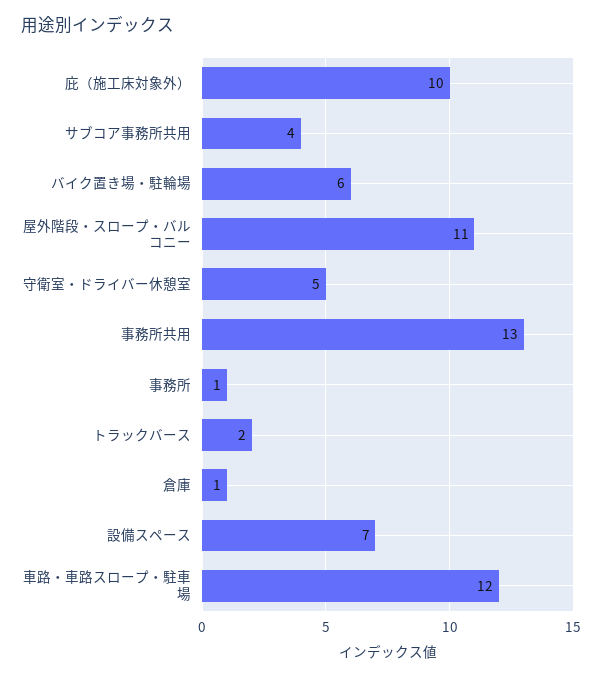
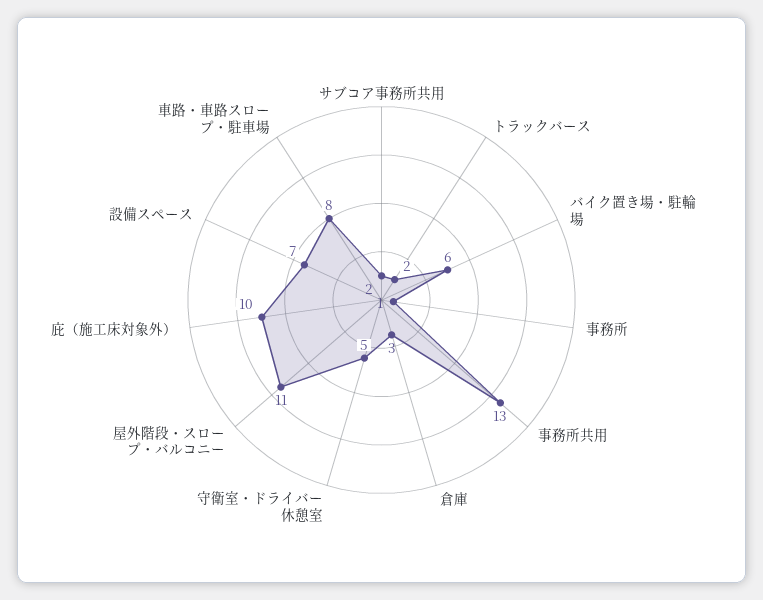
  {
    "庇（施工床対象外）": 10,
-   "サブコア事務所共用": 4,
+   "サブコア事務所共用": 2,
    "バイク置き場・駐輪場": 6,
    "屋外階段・スロープ・バルコニー": 11,
    "守衛室・ドライバー休憩室": 5,
    "事務所共用": 13,
    "事務所": 1,
    "トラックバース": 2,
-   "倉庫": 1,
+   "倉庫": 3,
    "設備スペース": 7,
-   "車路・車路スロープ・駐車場": 12
+   "車路・車路スロープ・駐車場": 8
  }

